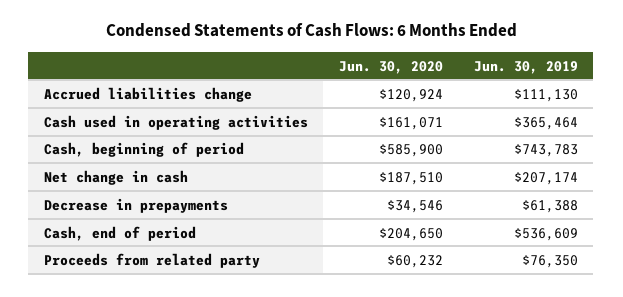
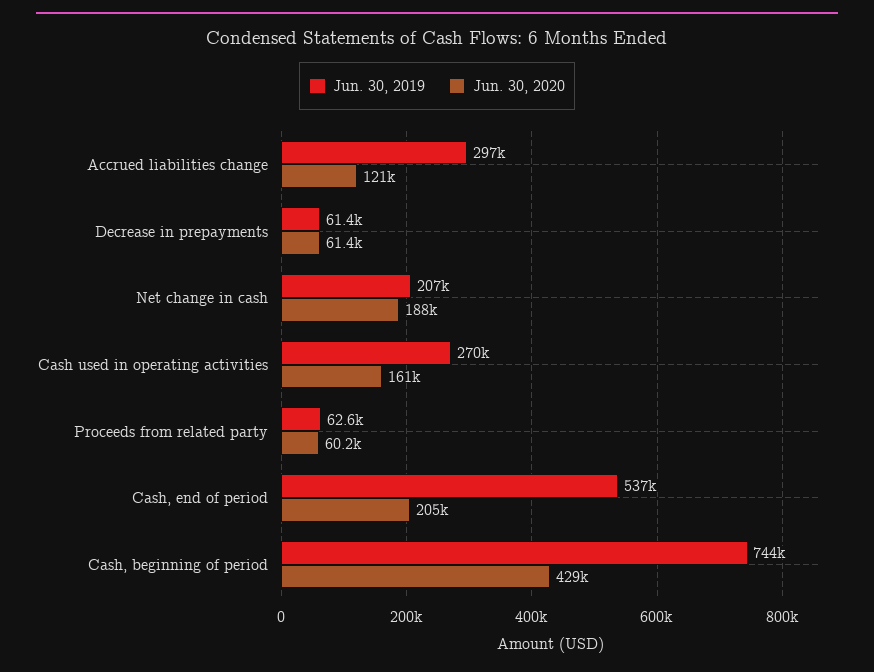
  {
    "Jun. 30, 2020": {
      "Accrued liabilities change": 120924,
      "Cash used in operating activities": 161071,
-     "Cash, beginning of period": 585900,
+     "Cash, beginning of period": 429000,
      "Net change in cash": 187510,
-     "Decrease in prepayments": 34546,
+     "Decrease in prepayments": 61400,
      "Cash, end of period": 204650,
      "Proceeds from related party": 60232
    },
    "Jun. 30, 2019": {
-     "Accrued liabilities change": 111130,
+     "Accrued liabilities change": 297000,
-     "Cash used in operating activities": 365464,
+     "Cash used in operating activities": 270000,
      "Cash, beginning of period": 743783,
      "Net change in cash": 207174,
      "Decrease in prepayments": 61388,
      "Cash, end of period": 536609,
-     "Proceeds from related party": 76350
+     "Proceeds from related party": 62600
    }
  }

